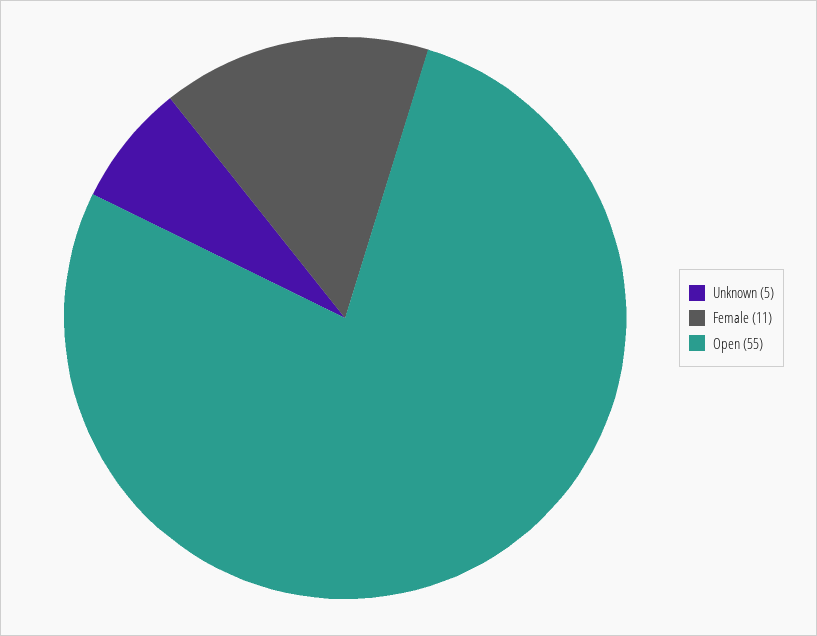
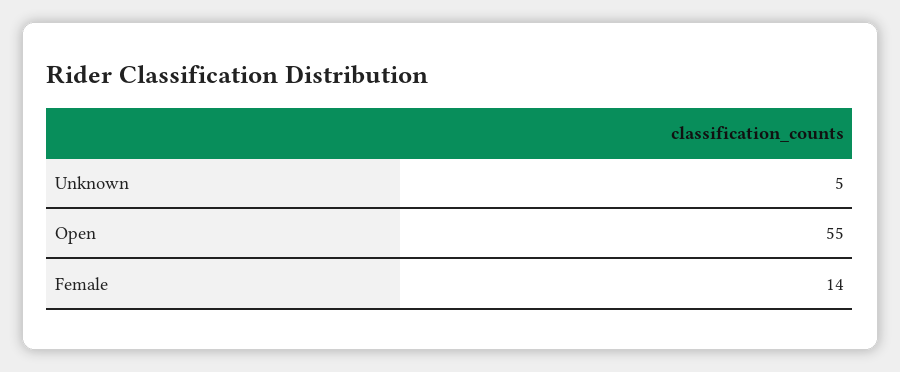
  {
    "Unknown": 5,
-   "Female": 11,
+   "Female": 14,
    "Open": 55
  }

